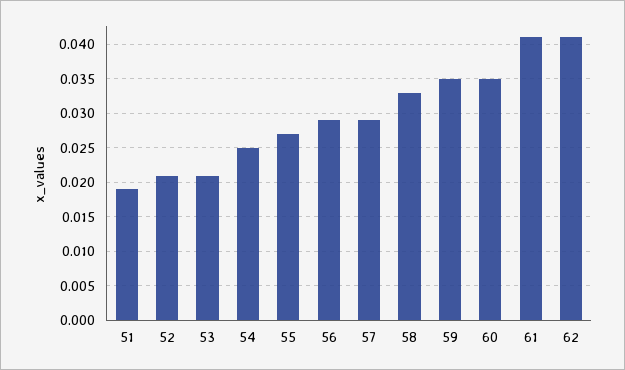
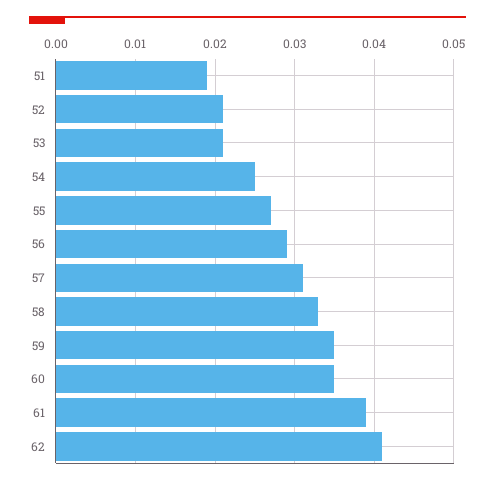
  {
    "51": 0.019,
    "52": 0.021,
    "53": 0.021,
    "54": 0.025,
    "55": 0.027,
    "56": 0.029,
-   "57": 0.029,
+   "57": 0.031,
    "58": 0.033,
    "59": 0.035,
    "60": 0.035,
-   "61": 0.041,
+   "61": 0.039,
    "62": 0.041
  }

